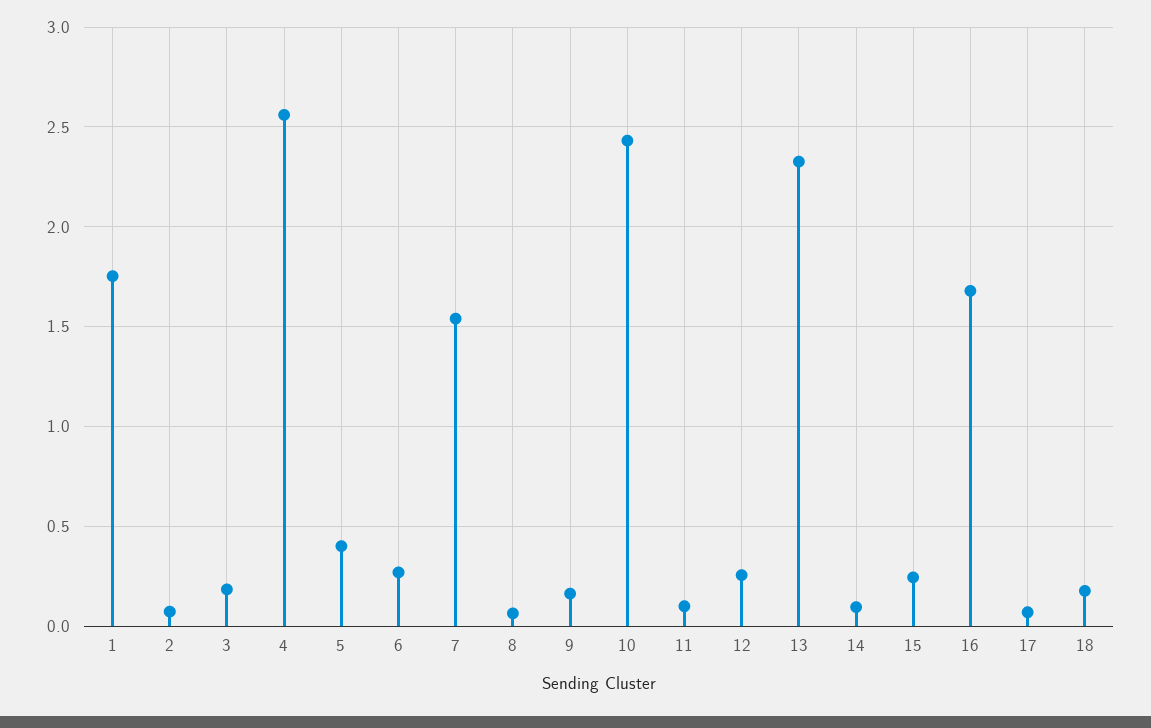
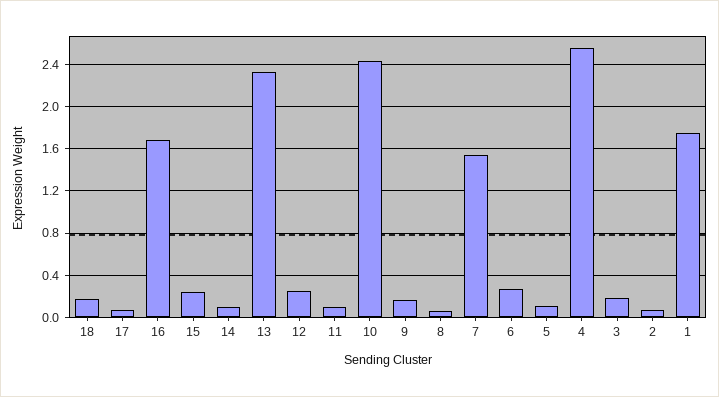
  {
    "1": 1.75,
    "2": 0.05,
    "3": 0.2,
    "4": 2.55,
-   "5": 0.4,
+   "5": 0.1,
    "6": 0.25,
    "7": 1.55,
    "8": 0.05,
    "9": 0.15,
    "10": 2.45,
    "11": 0.1,
    "12": 0.25,
    "13": 2.35,
    "14": 0.1,
    "15": 0.25,
    "16": 1.7,
    "17": 0.05,
    "18": 0.2
  }

